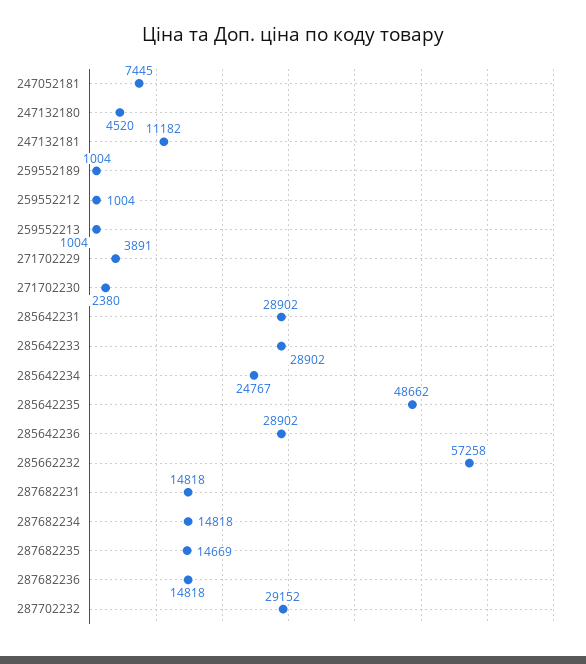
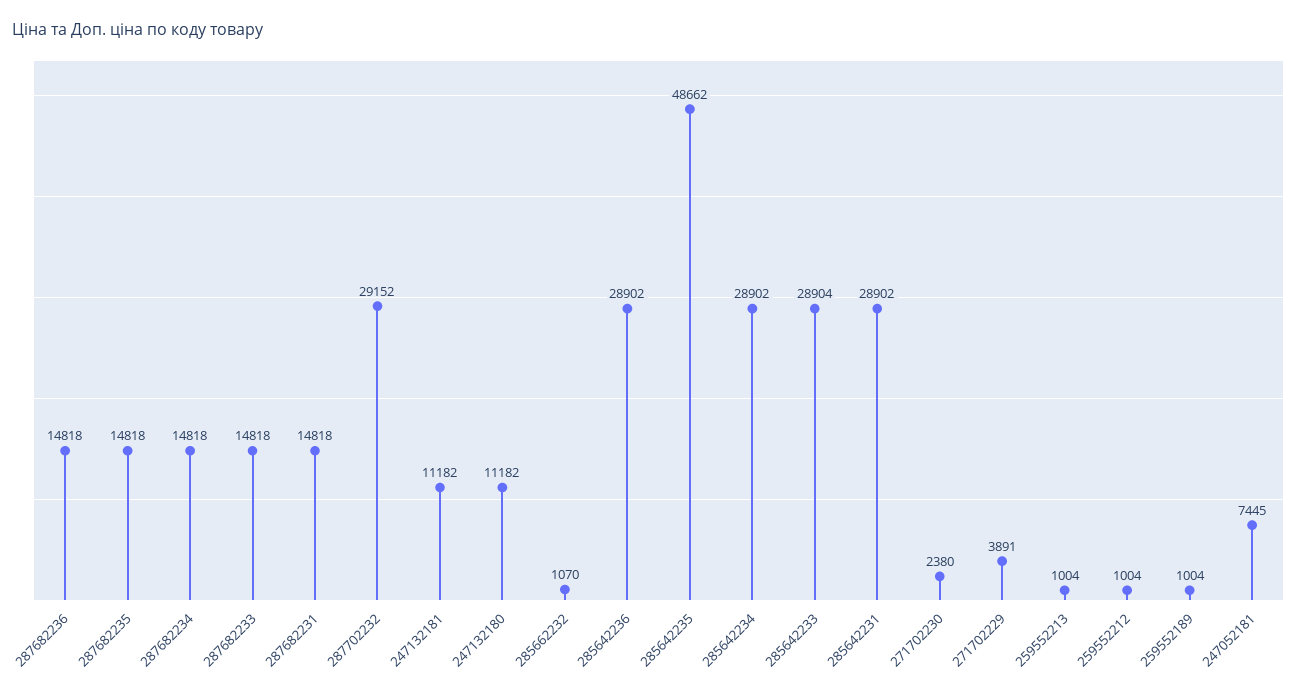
  {
    "247052181": 7445,
-   "247132180": 4520,
+   "247132180": 11182,
    "247132181": 11182,
    "259552189": 1004,
    "259552212": 1004,
    "259552213": 1004,
    "271702229": 3891,
    "271702230": 2380,
    "285642231": 28902,
-   "285642233": 28902,
+   "285642233": 28904,
-   "285642234": 24767,
+   "285642234": 28902,
    "285642235": 48662,
    "285642236": 28902,
-   "285662232": 57258,
+   "285662232": 1070,
    "287682231": 14818,
    "287682234": 14818,
-   "287682235": 14669,
+   "287682235": 14818,
    "287682236": 14818,
-   "287702232": 29152
+   "287702232": 29152,
+   "287682233": 14818
  }

